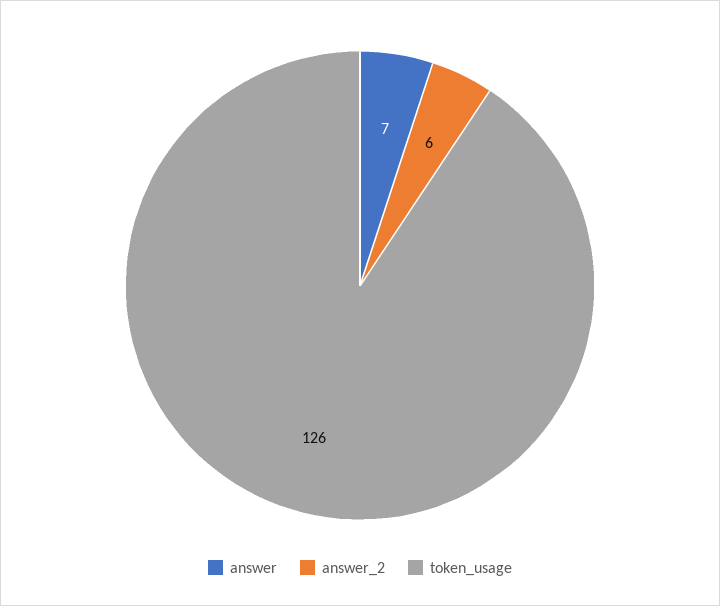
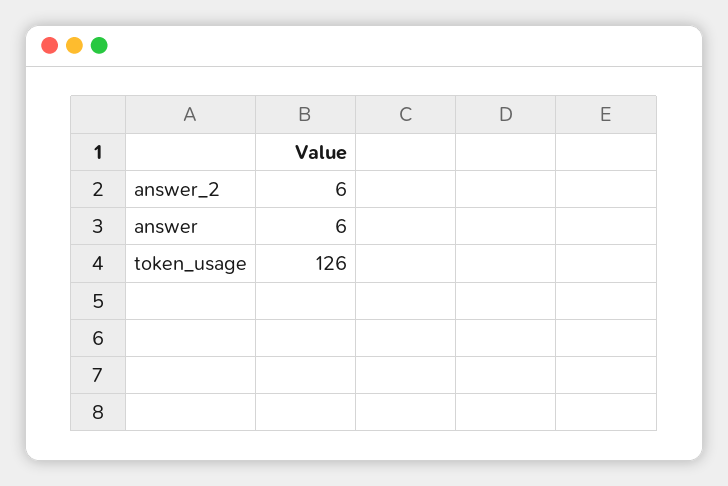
  {
-   "answer": 7,
+   "answer": 6,
    "answer_2": 6,
    "token_usage": 126
  }

